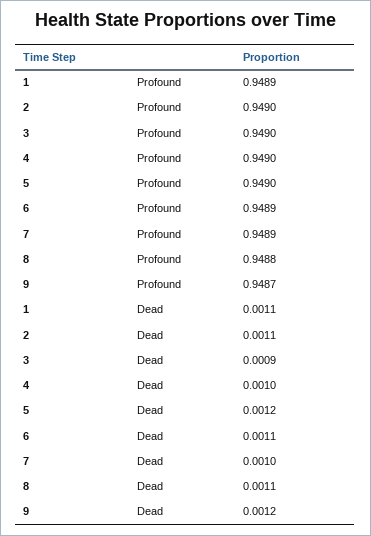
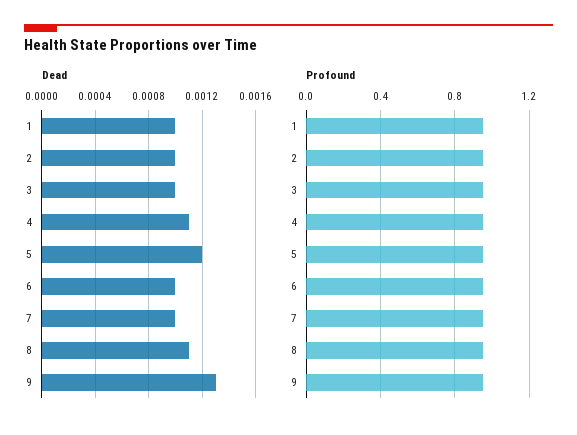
  {
    "Profound": {
      "1": 0.9489,
      "2": 0.949,
      "3": 0.949,
      "4": 0.949,
      "5": 0.949,
      "6": 0.9489,
      "7": 0.9489,
      "8": 0.9488,
      "9": 0.9487
    },
    "Dead": {
-     "1": 0.0011,
+     "1": 0.001,
-     "2": 0.0011,
+     "2": 0.001,
-     "3": 0.0009,
+     "3": 0.001,
-     "4": 0.001,
+     "4": 0.0011,
      "5": 0.0012,
-     "6": 0.0011,
+     "6": 0.001,
      "7": 0.001,
      "8": 0.0011,
-     "9": 0.0012
+     "9": 0.0013
    }
  }

